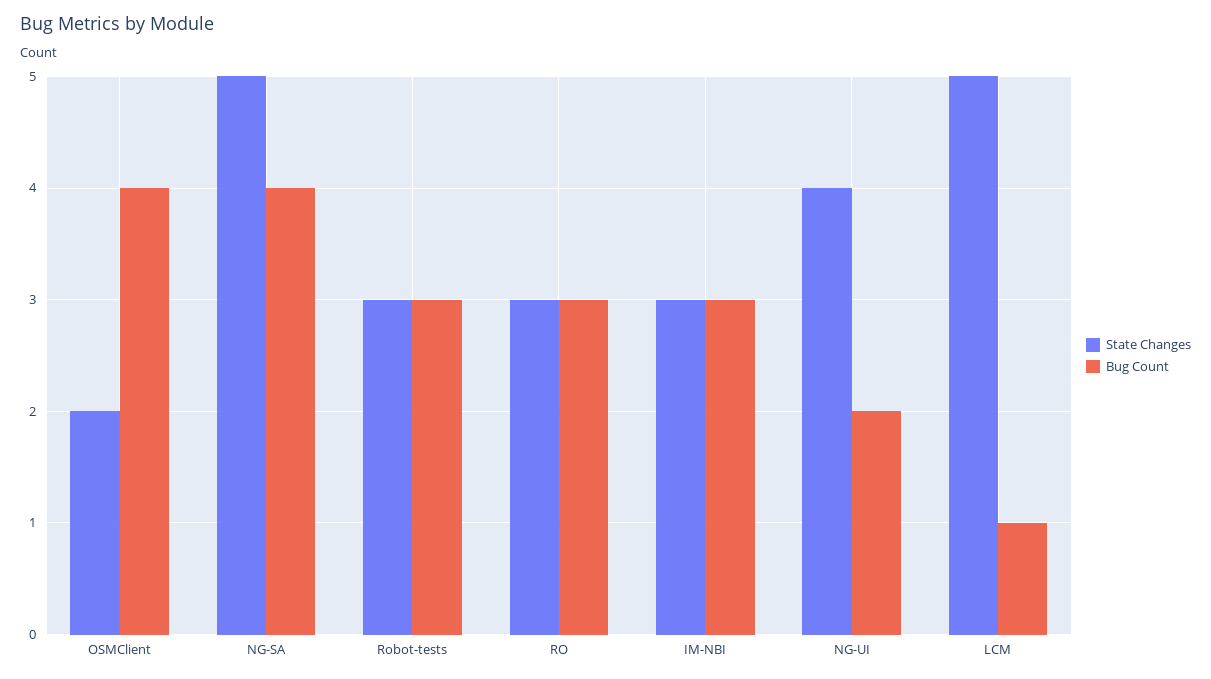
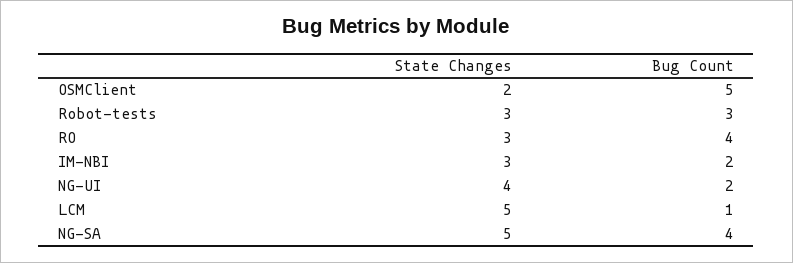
  {
    "State Changes": {
      "OSMClient": 2,
      "NG-SA": 5,
      "Robot-tests": 3,
      "RO": 3,
      "IM-NBI": 3,
      "NG-UI": 4,
      "LCM": 5
    },
    "Bug Count": {
-     "OSMClient": 4,
+     "OSMClient": 5,
      "NG-SA": 4,
      "Robot-tests": 3,
-     "RO": 3,
+     "RO": 4,
-     "IM-NBI": 3,
+     "IM-NBI": 2,
      "NG-UI": 2,
      "LCM": 1
    }
  }

